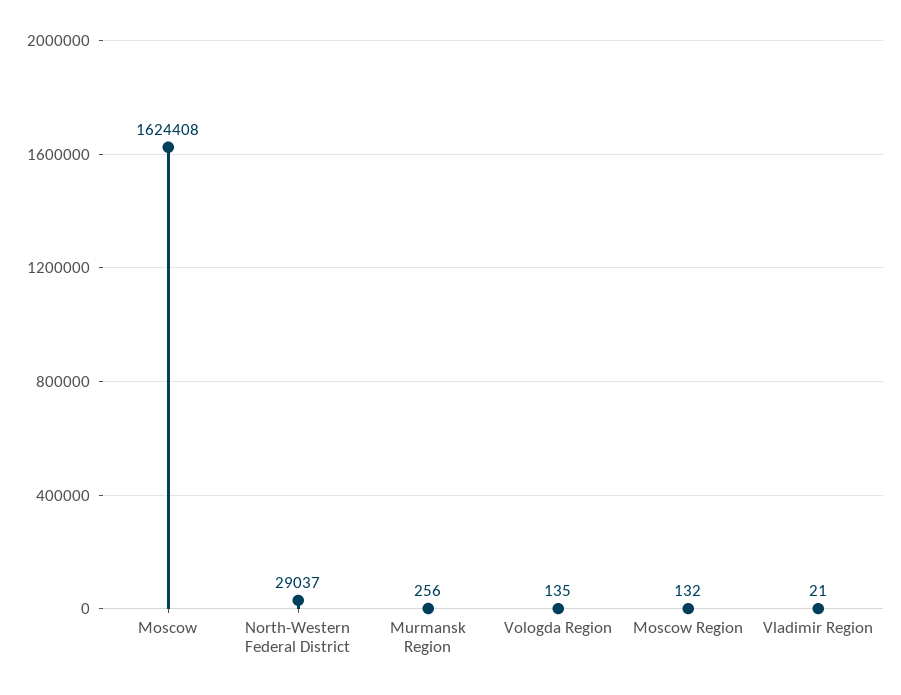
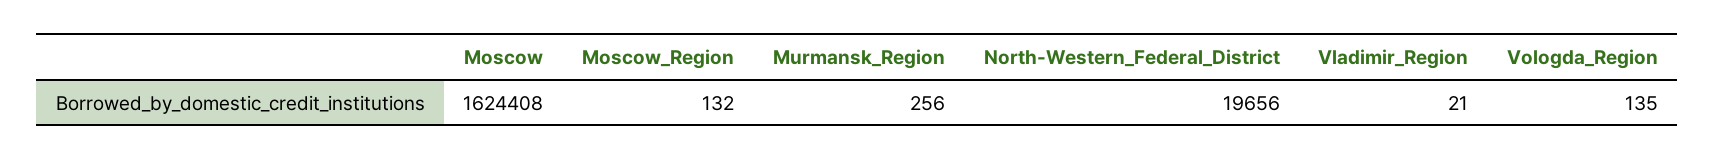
  {
    "Moscow": 1624408,
-   "North-Western Federal District": 29037,
+   "North-Western Federal District": 19656,
    "Murmansk Region": 256,
    "Vologda Region": 135,
    "Moscow Region": 132,
    "Vladimir Region": 21
  }

